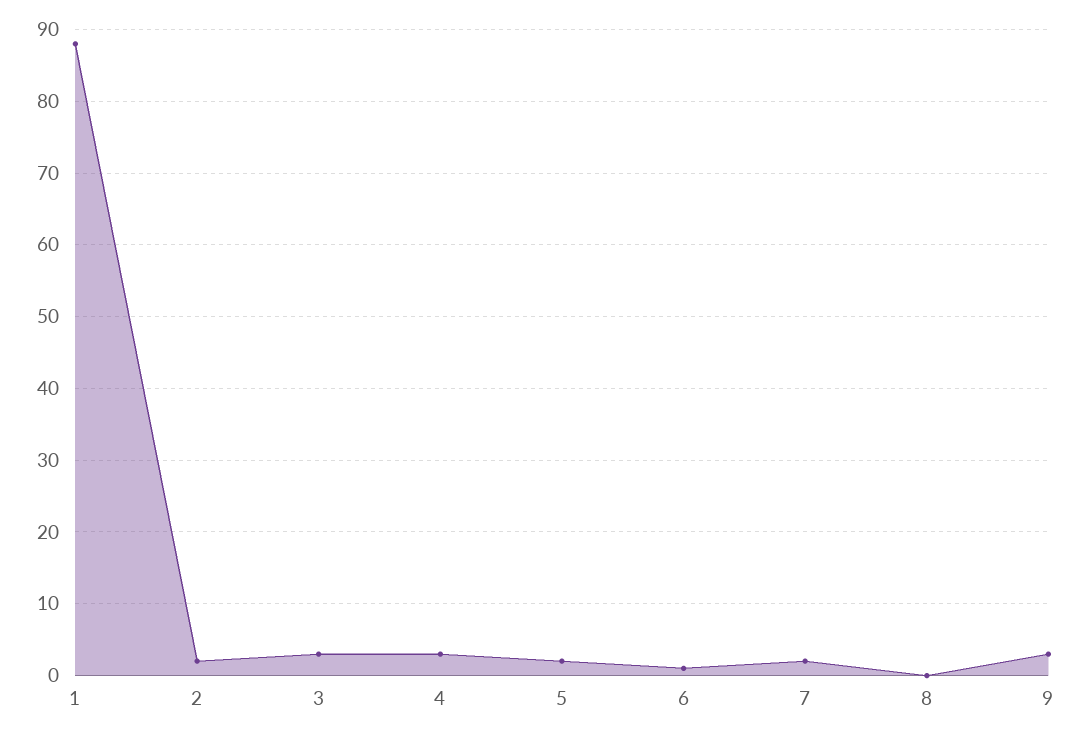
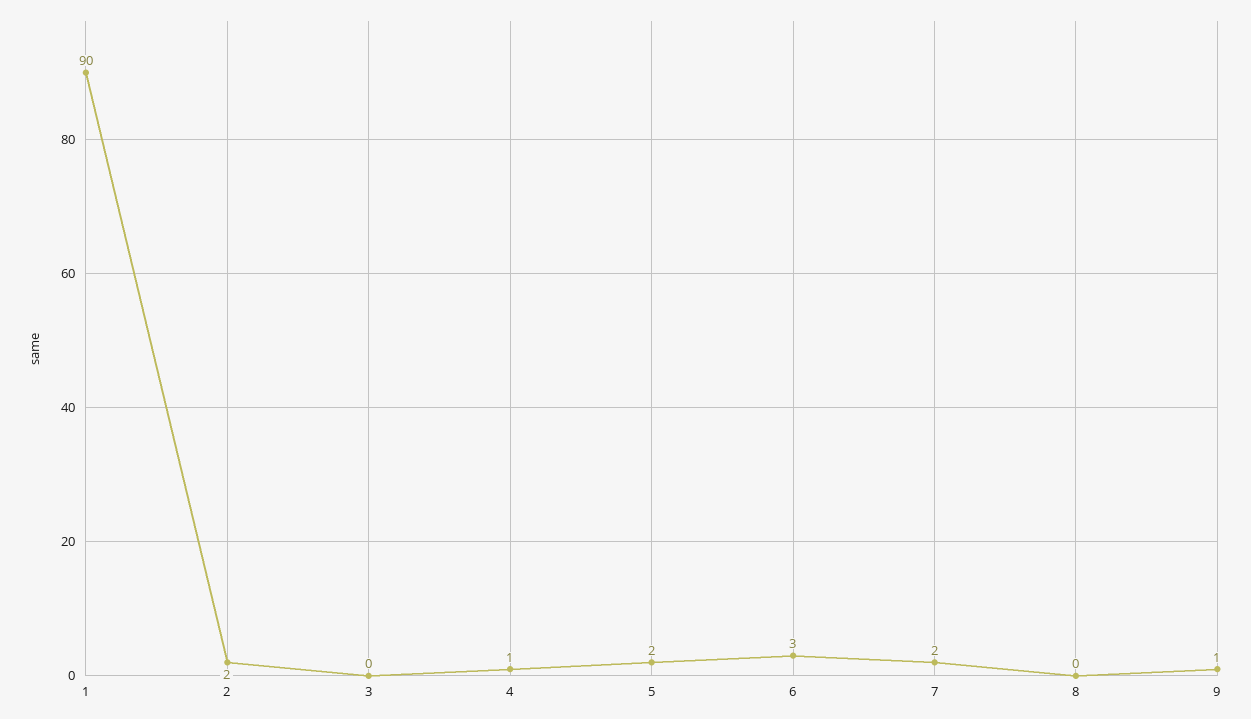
  {
-   "1": 88,
+   "1": 90,
    "2": 2,
-   "3": 3,
+   "3": 0,
-   "4": 3,
+   "4": 1,
    "5": 2,
-   "6": 1,
+   "6": 3,
    "7": 2,
    "8": 0,
-   "9": 3
+   "9": 1
  }

